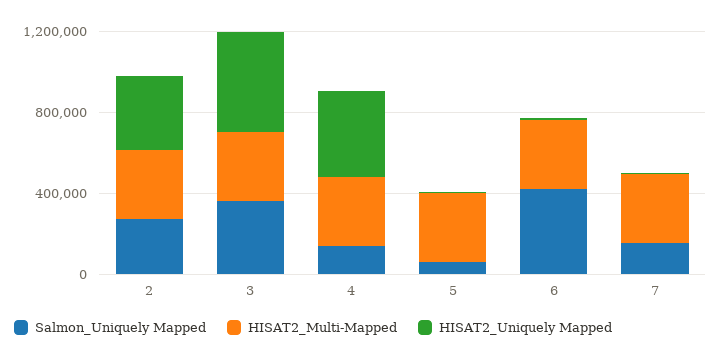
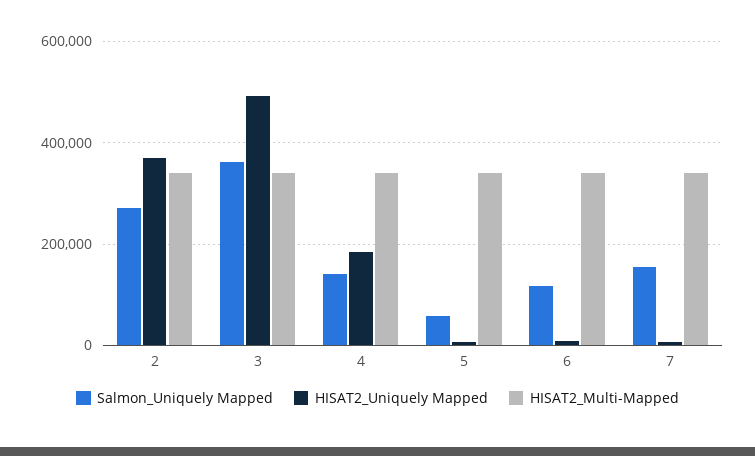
  {
    "Salmon_Uniquely Mapped": {
      "2": 280000,
      "3": 360000,
      "4": 140000,
      "5": 60000,
-     "6": 400000,
+     "6": 120000,
      "7": 160000
    },
    "HISAT2_Multi-Mapped": {
      "2": 340000,
      "3": 340000,
      "4": 340000,
      "5": 340000,
      "6": 340000,
      "7": 340000
    },
    "HISAT2_Uniquely Mapped": {
      "2": 360000,
      "3": 500000,
-     "4": 400000,
+     "4": 180000,
      "5": 0,
      "6": 0,
      "7": 0
    }
  }

